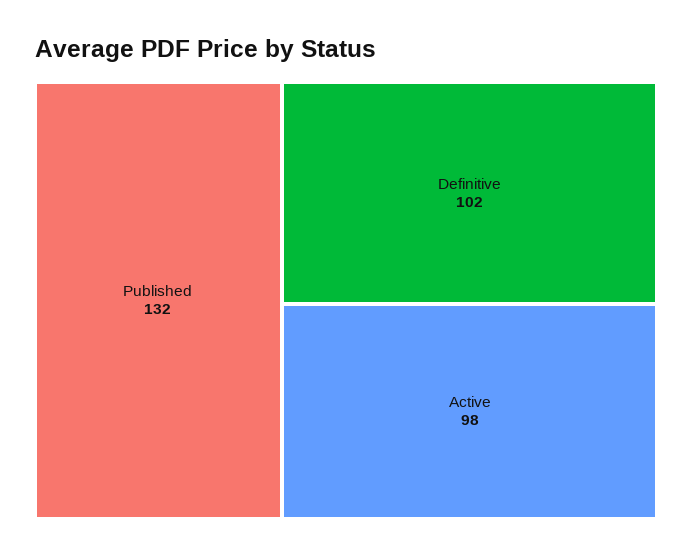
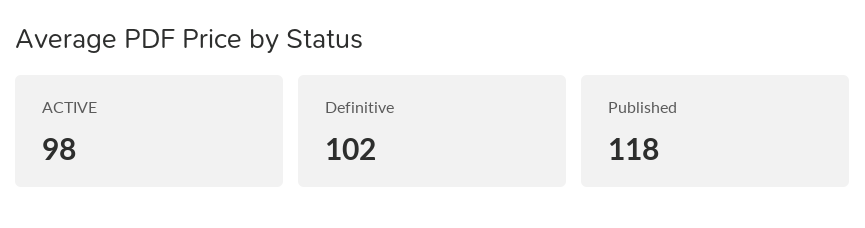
  {
-   "Published": 132,
+   "Published": 118,
    "Definitive": 102,
    "Active": 98
  }

